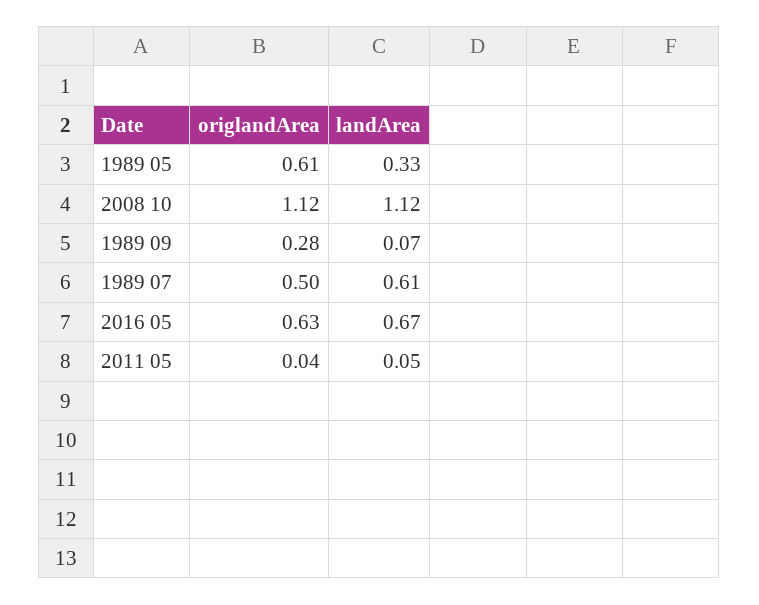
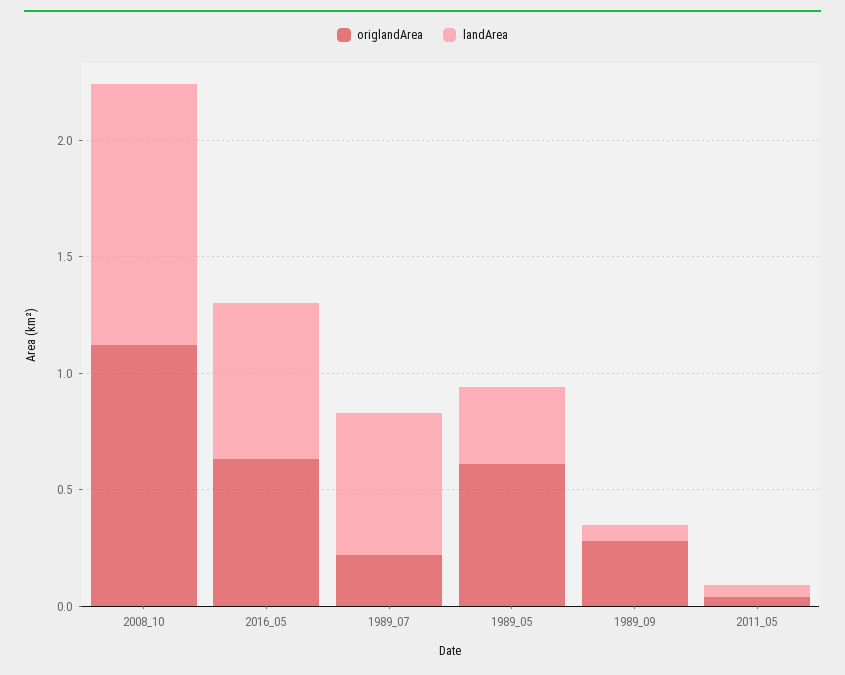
  {
    "origlandArea": {
      "1989 05": 0.61,
      "2008 10": 1.12,
      "1989 09": 0.28,
-     "1989 07": 0.5,
+     "1989 07": 0.2,
      "2016 05": 0.63,
      "2011 05": 0.04
    },
    "landArea": {
      "1989 05": 0.33,
      "2008 10": 1.12,
      "1989 09": 0.07,
      "1989 07": 0.61,
      "2016 05": 0.67,
      "2011 05": 0.05
    }
  }

